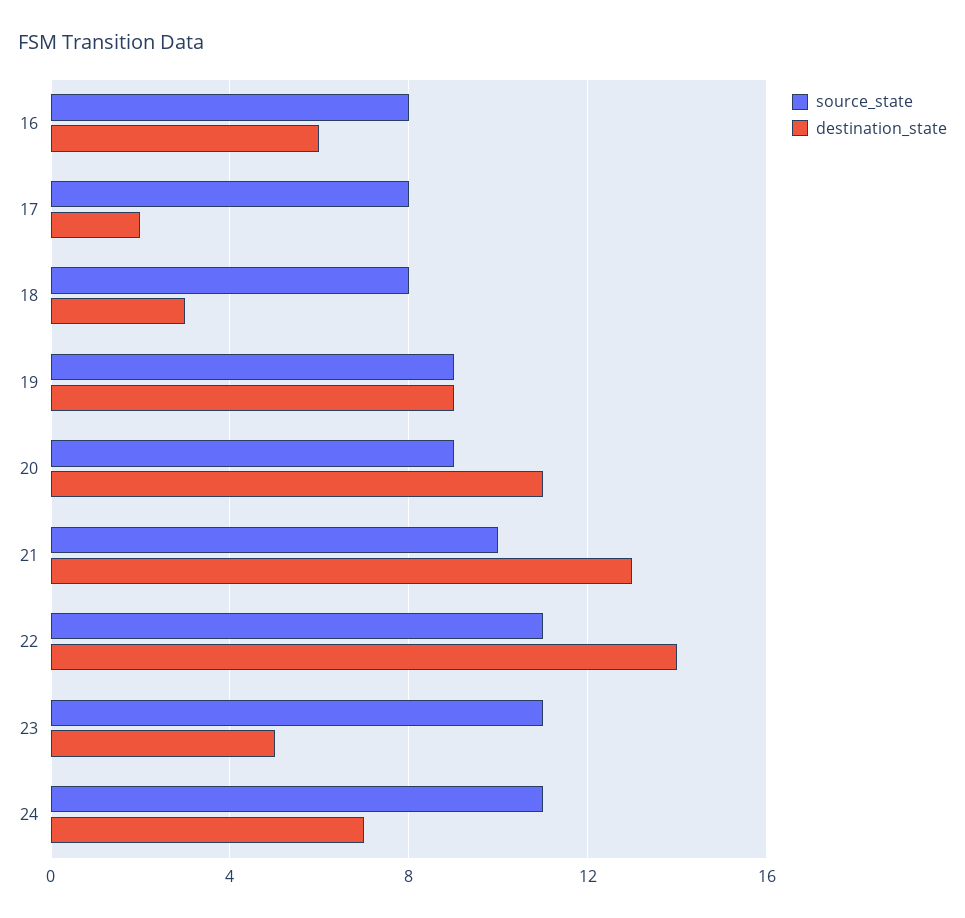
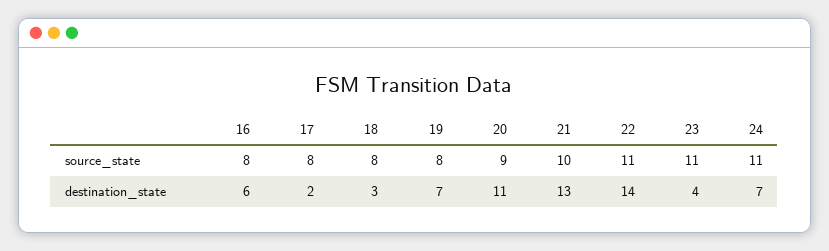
  {
    "source_state": {
      "16": 8,
      "17": 8,
      "18": 8,
-     "19": 9,
+     "19": 8,
      "20": 9,
      "21": 10,
      "22": 11,
      "23": 11,
      "24": 11
    },
    "destination_state": {
      "16": 6,
      "17": 2,
      "18": 3,
-     "19": 9,
+     "19": 7,
      "20": 11,
      "21": 13,
      "22": 14,
-     "23": 5,
+     "23": 4,
      "24": 7
    }
  }

